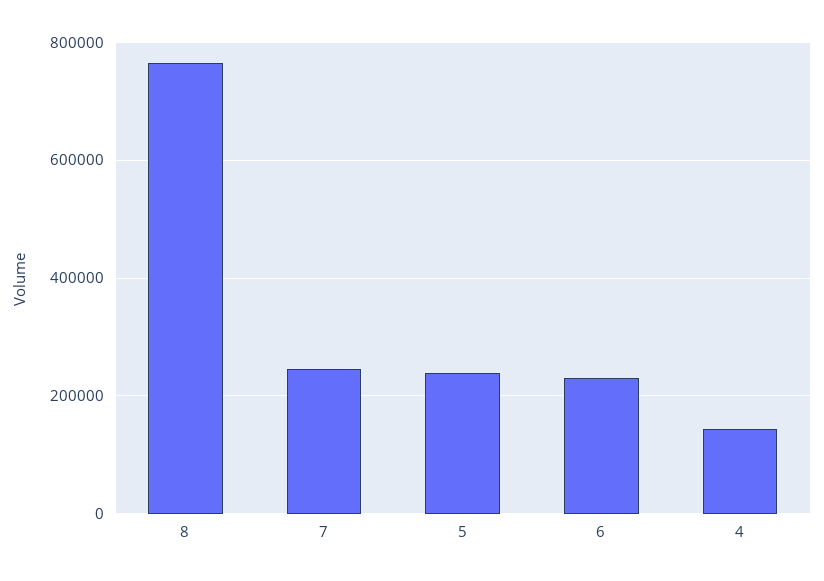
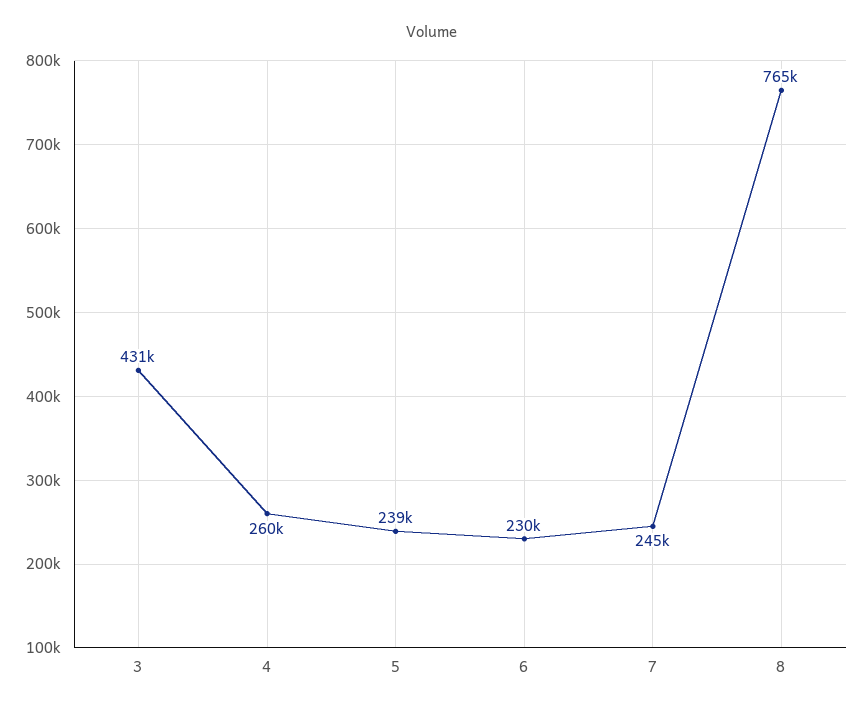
  {
    "8": 765000,
    "7": 245000,
    "5": 239000,
    "6": 230000,
-   "4": 140000
+   "4": 260000,
+   "3": 431000
  }

